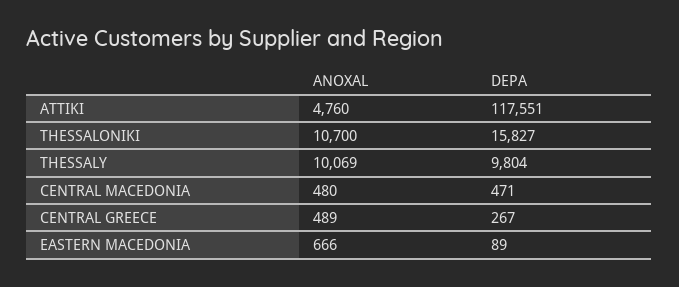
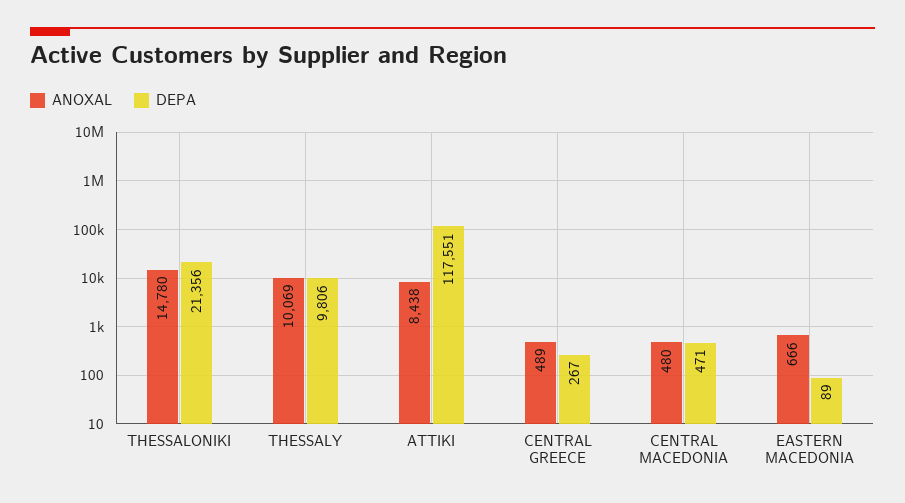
  {
    "ANOXAL": {
-     "ATTIKI": 4760,
+     "ATTIKI": 8438,
-     "THESSALONIKI": 10700,
+     "THESSALONIKI": 14780,
      "THESSALY": 10069,
      "CENTRAL MACEDONIA": 480,
      "CENTRAL GREECE": 489,
      "EASTERN MACEDONIA": 666
    },
    "DEPA": {
      "ATTIKI": 117551,
-     "THESSALONIKI": 15827,
+     "THESSALONIKI": 21356,
-     "THESSALY": 9804,
+     "THESSALY": 9806,
      "CENTRAL MACEDONIA": 471,
      "CENTRAL GREECE": 267,
      "EASTERN MACEDONIA": 89
    }
  }

